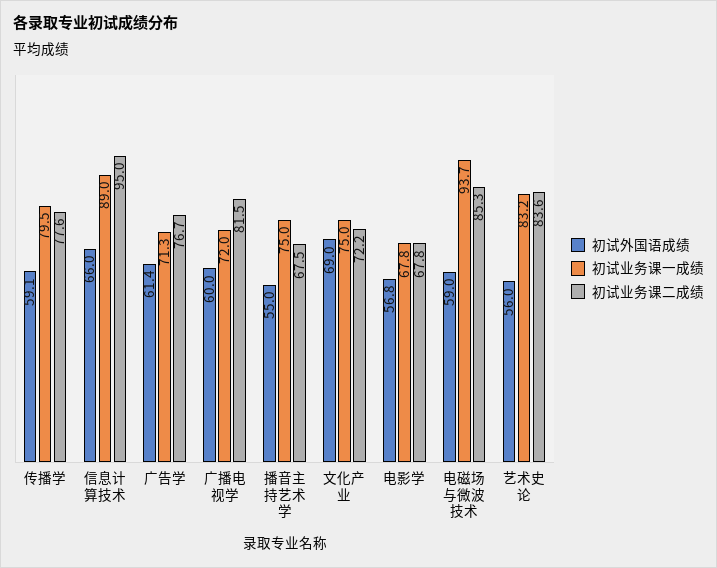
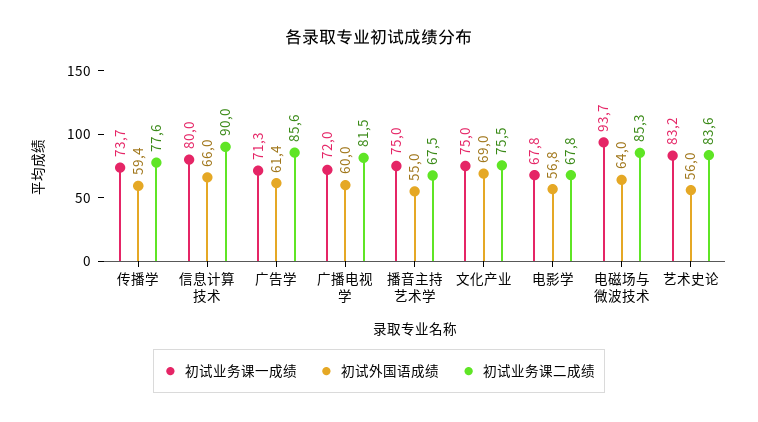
  {
    "初试外国语成绩": {
-     "传播学": 59.1,
+     "传播学": 59.4,
      "信息计算技术": 66,
      "广告学": 61.4,
      "广播电视学": 60,
      "播音主持艺术学": 55,
      "文化产业": 69,
      "电影学": 56.8,
-     "电磁场与微波技术": 59,
+     "电磁场与微波技术": 64,
      "艺术史论": 56
    },
    "初试业务课一成绩": {
-     "传播学": 79.5,
+     "传播学": 73.7,
-     "信息计算技术": 89,
+     "信息计算技术": 80,
      "广告学": 71.3,
      "广播电视学": 72,
      "播音主持艺术学": 75,
      "文化产业": 75,
      "电影学": 67.8,
      "电磁场与微波技术": 93.7,
      "艺术史论": 83.2
    },
    "初试业务课二成绩": {
      "传播学": 77.6,
-     "信息计算技术": 95,
+     "信息计算技术": 90,
-     "广告学": 76.7,
+     "广告学": 85.6,
      "广播电视学": 81.5,
      "播音主持艺术学": 67.5,
-     "文化产业": 72.2,
+     "文化产业": 75.5,
      "电影学": 67.8,
      "电磁场与微波技术": 85.3,
      "艺术史论": 83.6
    }
  }

